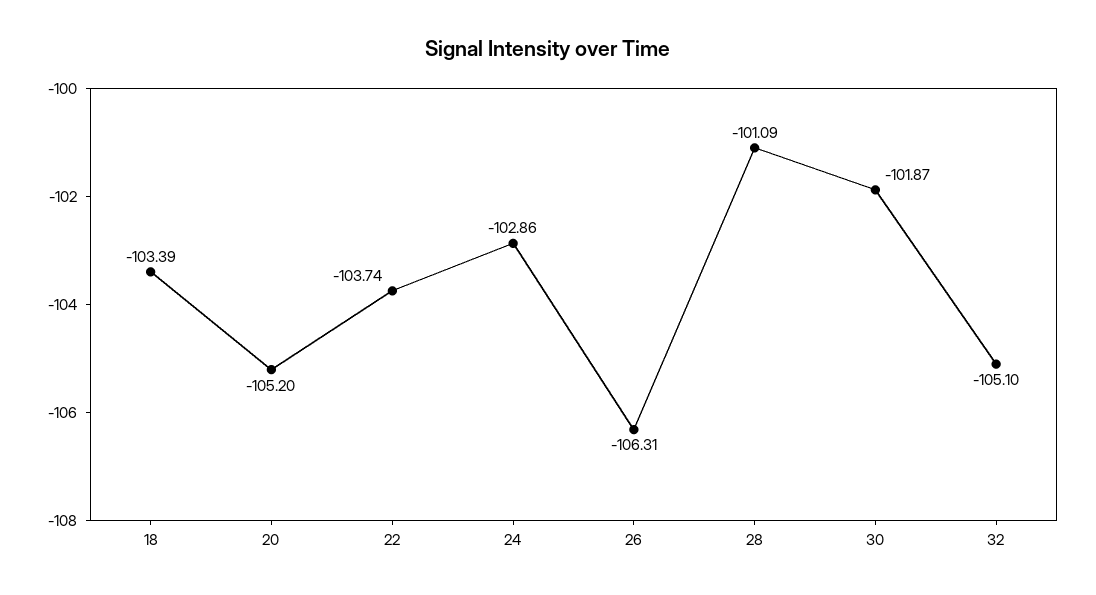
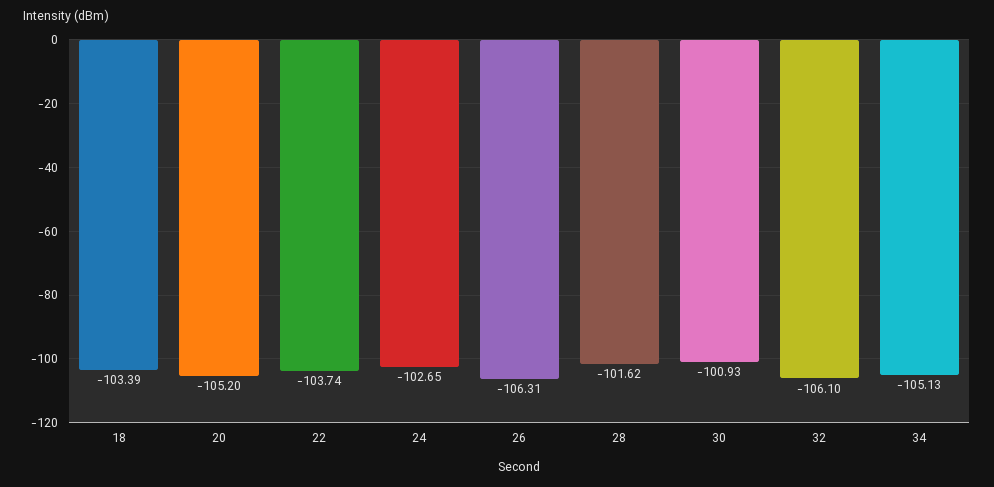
  {
    "18": -103.39,
    "20": -105.2,
    "22": -103.74,
-   "24": -102.86,
+   "24": -102.65,
    "26": -106.31,
-   "28": -101.09,
+   "28": -101.62,
-   "30": -101.87,
+   "30": -100.93,
-   "32": -105.1
+   "32": -106.1,
+   "34": -105.13
  }

